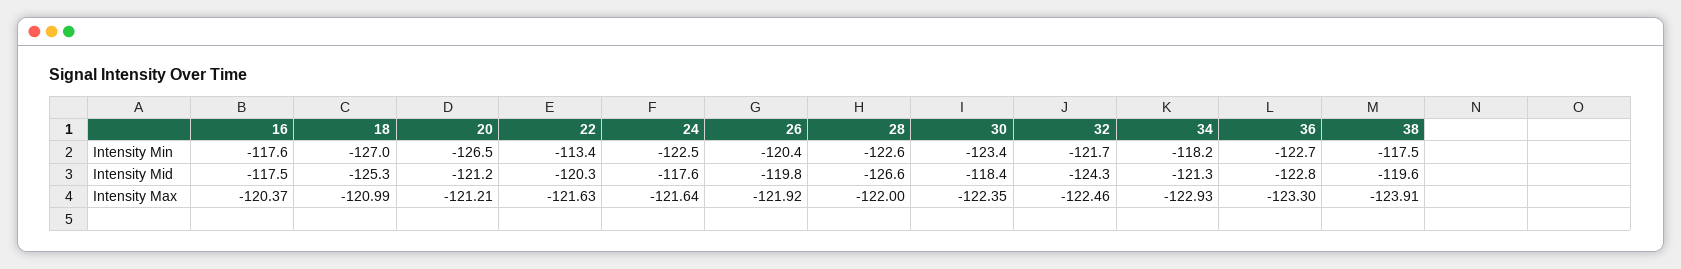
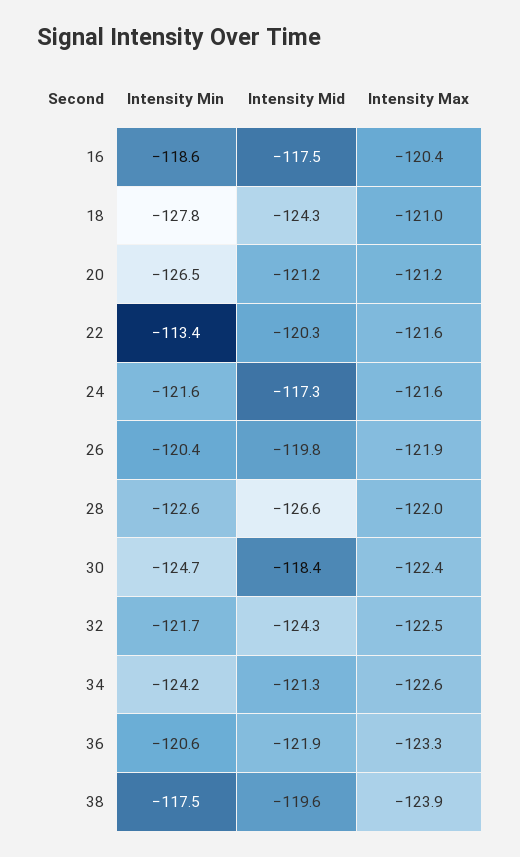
  {
    "16": {
-     "Intensity Min": -117.6,
+     "Intensity Min": -118.6,
      "Intensity Mid": -117.5,
      "Intensity Max": -120.37
    },
    "18": {
-     "Intensity Min": -127,
+     "Intensity Min": -127.8,
-     "Intensity Mid": -125.3,
+     "Intensity Mid": -124.3,
      "Intensity Max": -120.99
    },
    "20": {
      "Intensity Min": -126.5,
      "Intensity Mid": -121.2,
      "Intensity Max": -121.21
    },
    "22": {
      "Intensity Min": -113.4,
      "Intensity Mid": -120.3,
      "Intensity Max": -121.63
    },
    "24": {
-     "Intensity Min": -122.5,
+     "Intensity Min": -121.6,
-     "Intensity Mid": -117.6,
+     "Intensity Mid": -117.3,
      "Intensity Max": -121.64
    },
    "26": {
      "Intensity Min": -120.4,
      "Intensity Mid": -119.8,
      "Intensity Max": -121.92
    },
    "28": {
      "Intensity Min": -122.6,
      "Intensity Mid": -126.6,
      "Intensity Max": -122
    },
    "30": {
-     "Intensity Min": -123.4,
+     "Intensity Min": -124.7,
      "Intensity Mid": -118.4,
      "Intensity Max": -122.35
    },
    "32": {
      "Intensity Min": -121.7,
      "Intensity Mid": -124.3,
      "Intensity Max": -122.46
    },
    "34": {
-     "Intensity Min": -118.2,
+     "Intensity Min": -124.2,
      "Intensity Mid": -121.3,
-     "Intensity Max": -122.93
+     "Intensity Max": -122.6
    },
    "36": {
-     "Intensity Min": -122.7,
+     "Intensity Min": -120.6,
-     "Intensity Mid": -122.8,
+     "Intensity Mid": -121.9,
      "Intensity Max": -123.3
    },
    "38": {
      "Intensity Min": -117.5,
      "Intensity Mid": -119.6,
      "Intensity Max": -123.91
    }
  }

